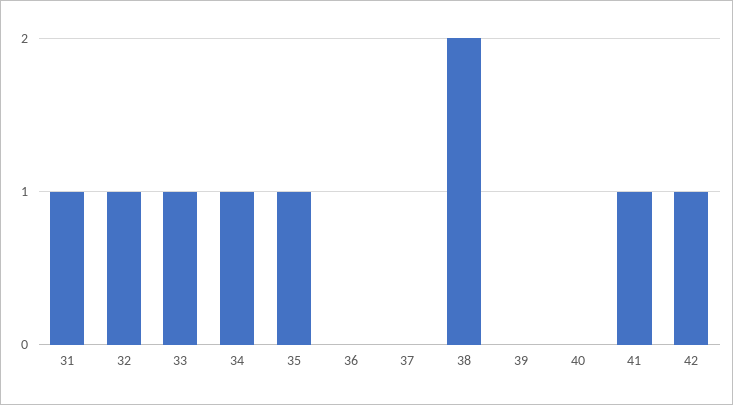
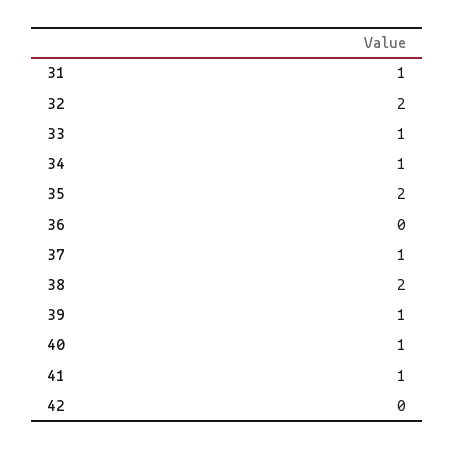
  {
    "31": 1,
-   "32": 1,
+   "32": 2,
    "33": 1,
    "34": 1,
-   "35": 1,
+   "35": 2,
    "36": 0,
-   "37": 0,
+   "37": 1,
    "38": 2,
-   "39": 0,
+   "39": 1,
-   "40": 0,
+   "40": 1,
    "41": 1,
-   "42": 1
+   "42": 0
  }

